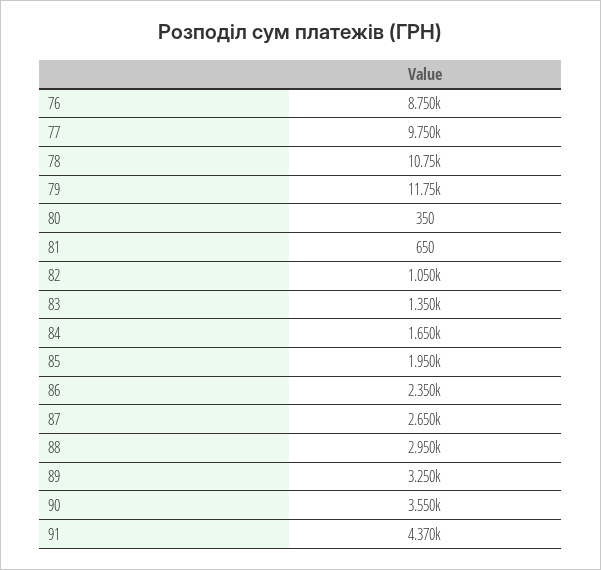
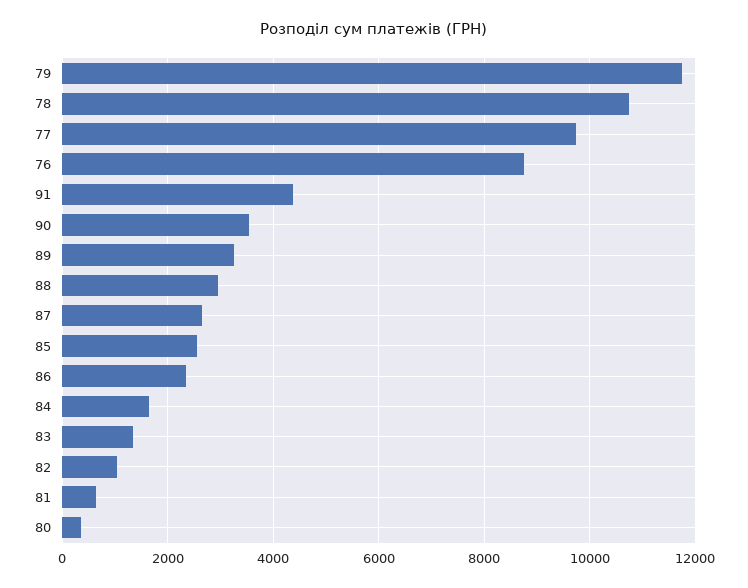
  {
    "76": 8750,
    "77": 9750,
    "78": 10750,
    "79": 11750,
    "80": 350,
    "81": 650,
    "82": 1050,
    "83": 1350,
    "84": 1650,
-   "85": 1950,
+   "85": 2600,
    "86": 2350,
    "87": 2650,
    "88": 2950,
    "89": 3250,
    "90": 3550,
    "91": 4370
  }

